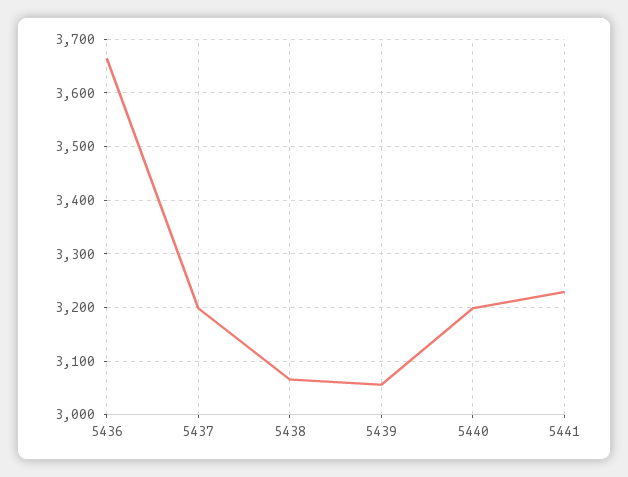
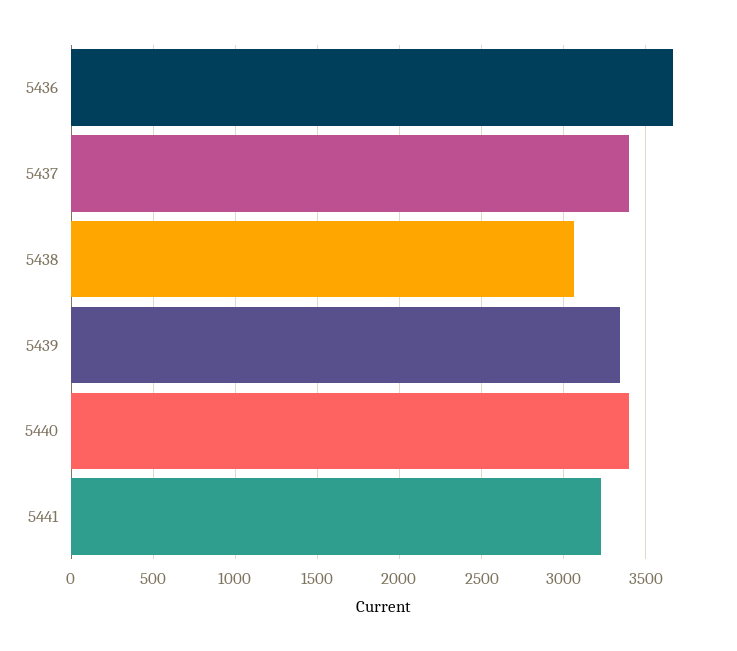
  {
    "5436": 3660,
-   "5437": 3200,
+   "5437": 3400,
    "5438": 3060,
-   "5439": 3060,
+   "5439": 3350,
-   "5440": 3200,
+   "5440": 3400,
    "5441": 3220
  }

